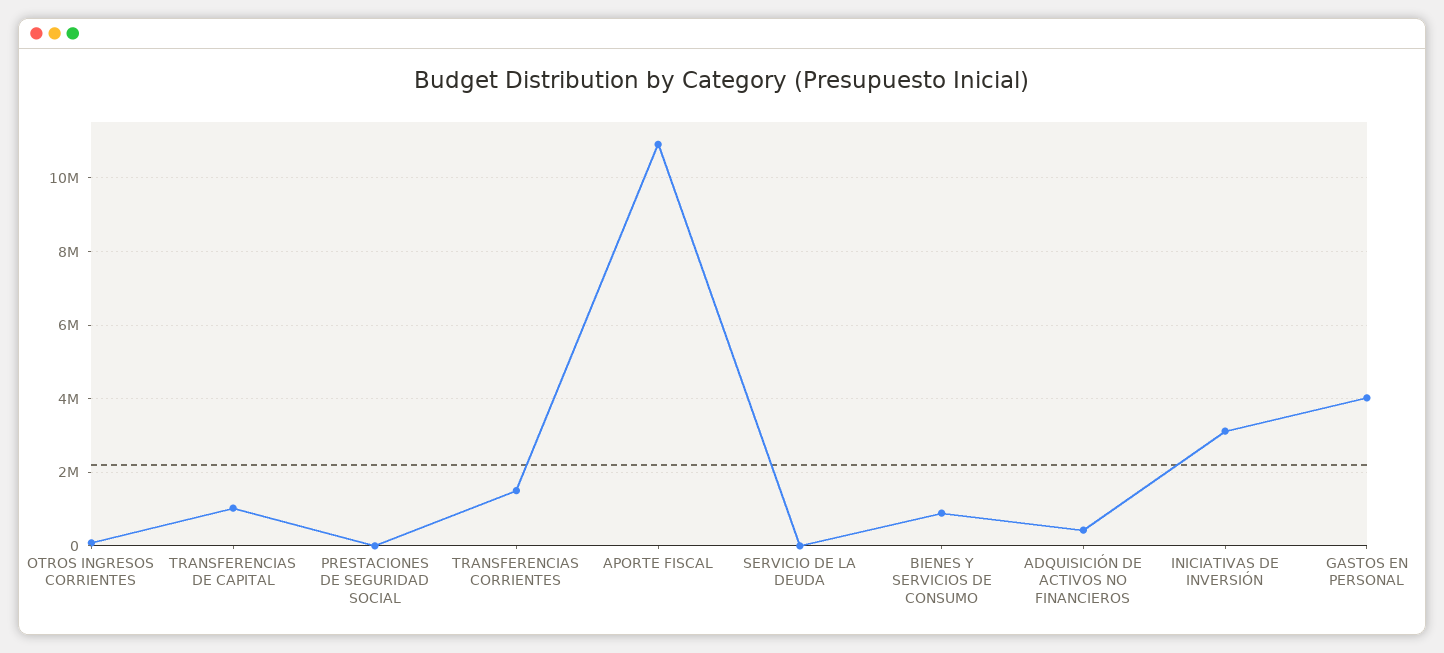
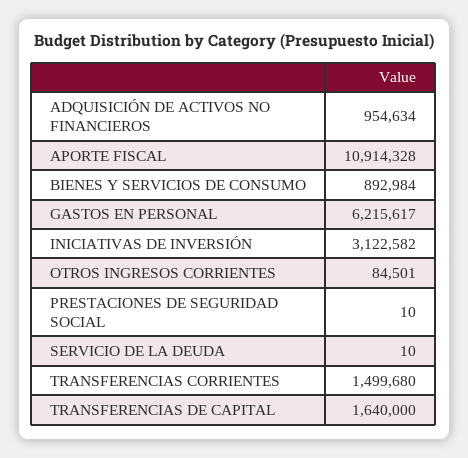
  {
    "OTROS INGRESOS CORRIENTES": 84501,
-   "TRANSFERENCIAS DE CAPITAL": 1000000,
+   "TRANSFERENCIAS DE CAPITAL": 1640000,
    "PRESTACIONES DE SEGURIDAD SOCIAL": 10,
    "TRANSFERENCIAS CORRIENTES": 1499680,
    "APORTE FISCAL": 10914328,
    "SERVICIO DE LA DEUDA": 10,
    "BIENES Y SERVICIOS DE CONSUMO": 892984,
-   "ADQUISICIÓN DE ACTIVOS NO FINANCIEROS": 400000,
+   "ADQUISICIÓN DE ACTIVOS NO FINANCIEROS": 954634,
    "INICIATIVAS DE INVERSIÓN": 3122582,
-   "GASTOS EN PERSONAL": 4000000
+   "GASTOS EN PERSONAL": 6215617
  }

